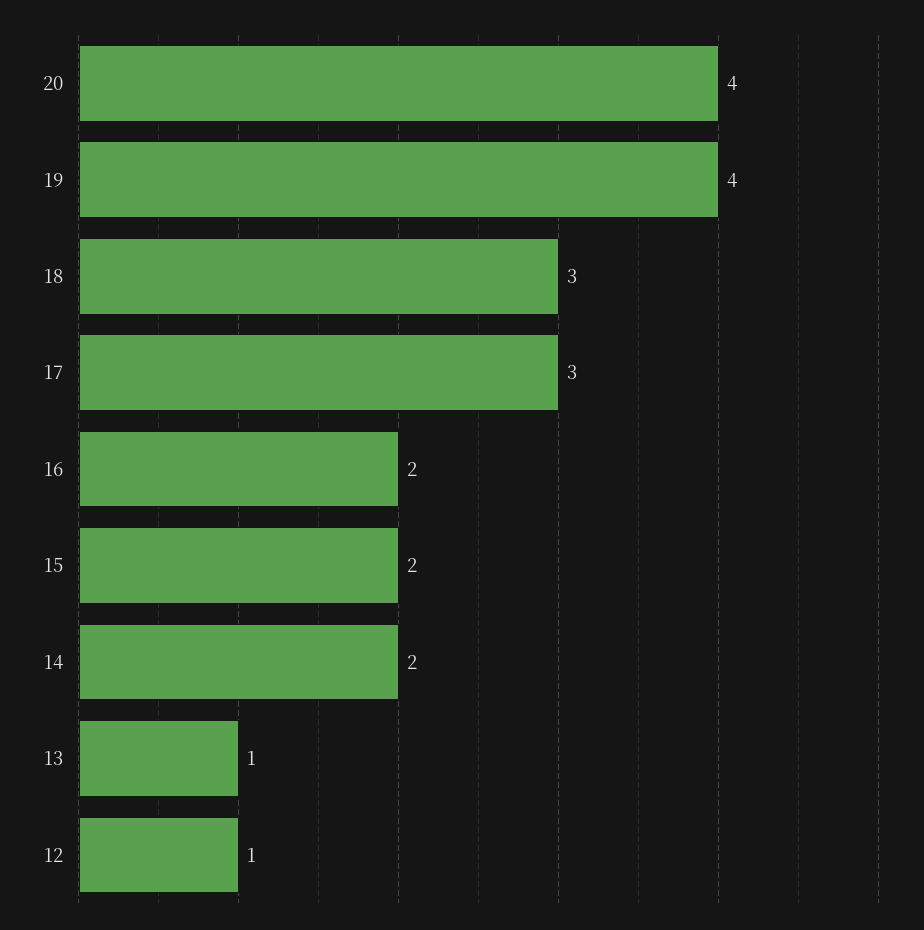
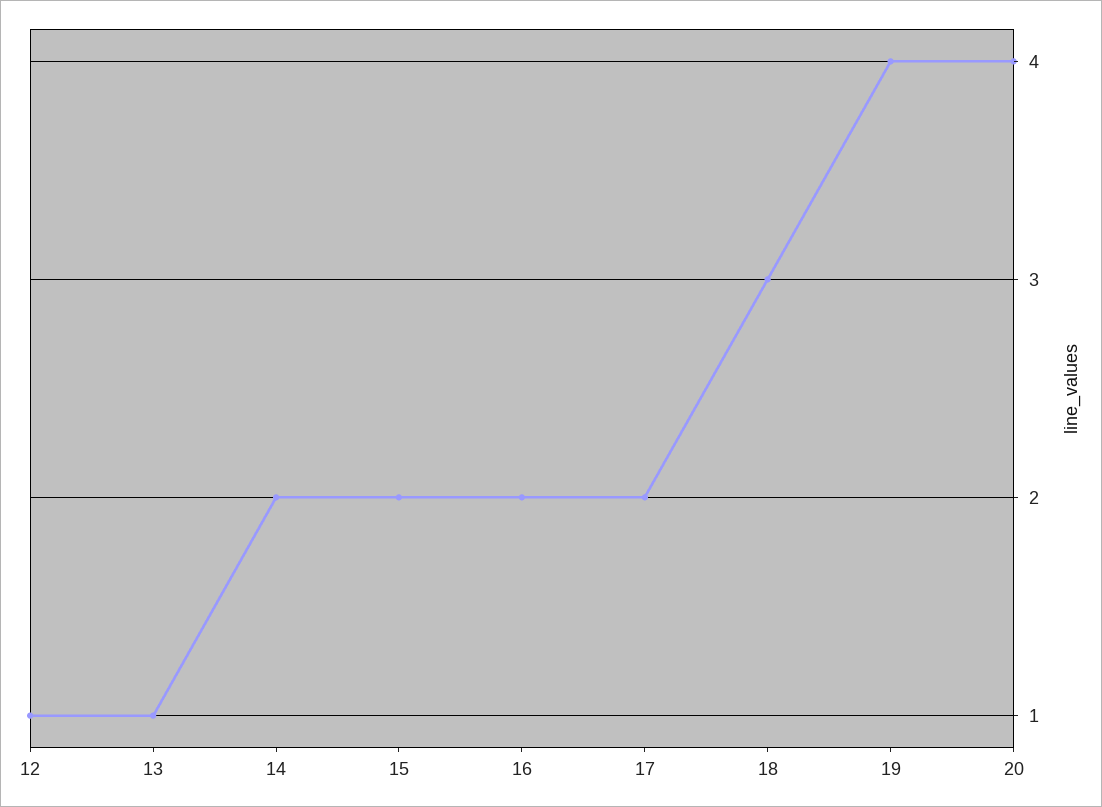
  {
    "20": 4,
    "19": 4,
    "18": 3,
-   "17": 3,
+   "17": 2,
    "16": 2,
    "15": 2,
    "14": 2,
    "13": 1,
    "12": 1
  }

